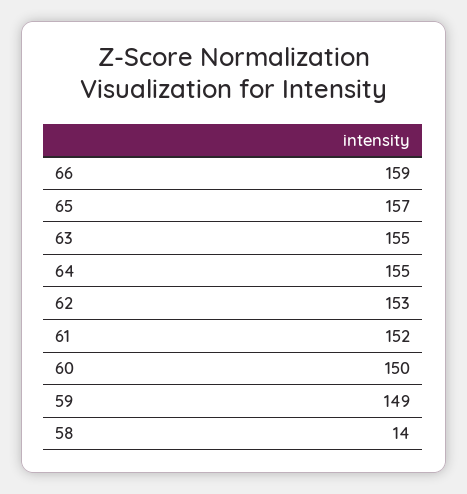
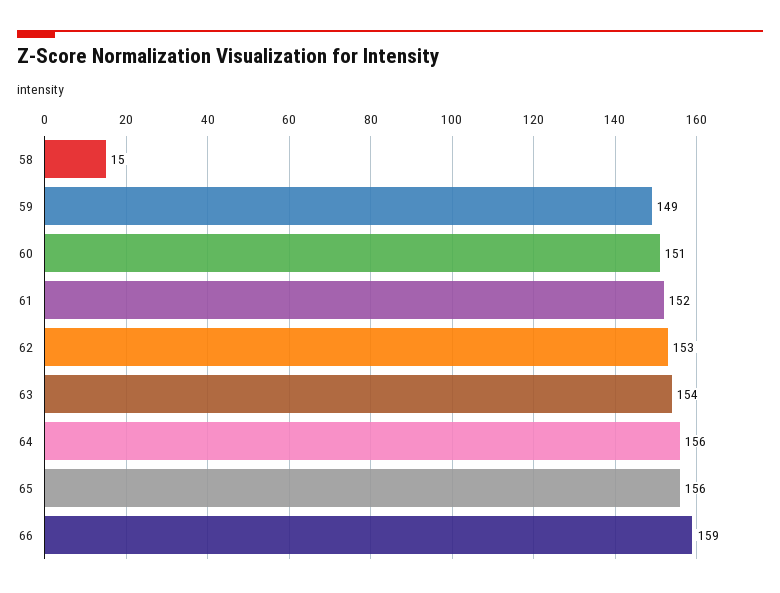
  {
    "66": 159,
-   "65": 157,
+   "65": 156,
-   "63": 155,
+   "63": 154,
-   "64": 155,
+   "64": 156,
    "62": 153,
    "61": 152,
-   "60": 150,
+   "60": 151,
    "59": 149,
-   "58": 14
+   "58": 15
  }

